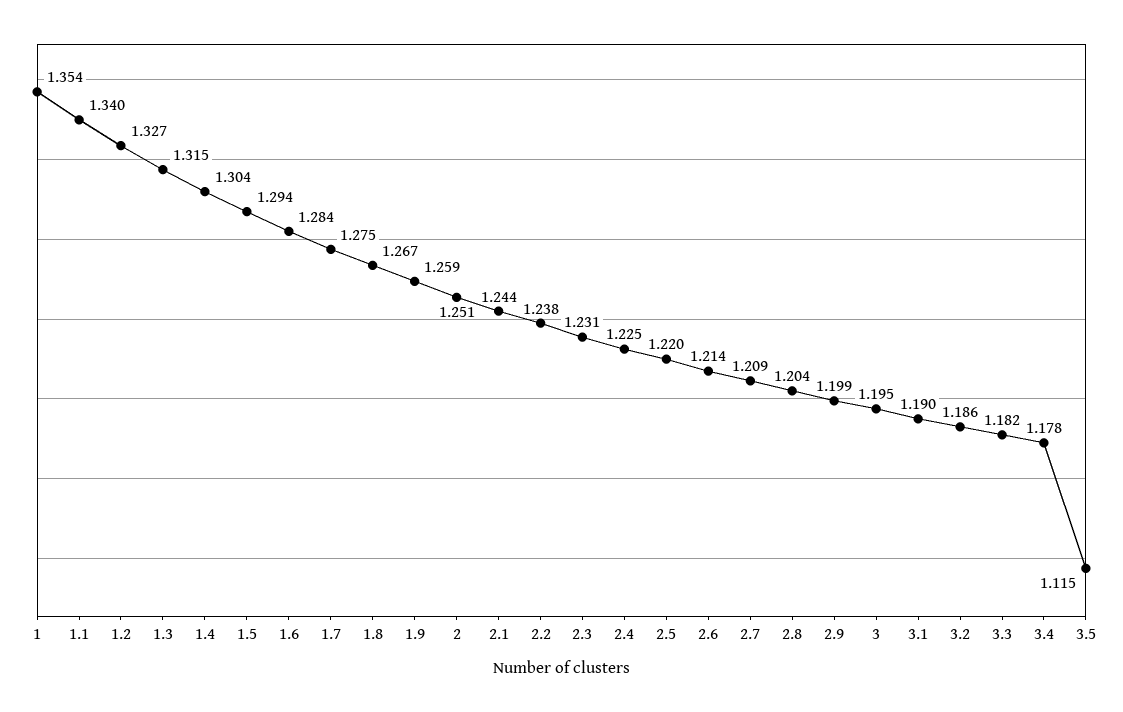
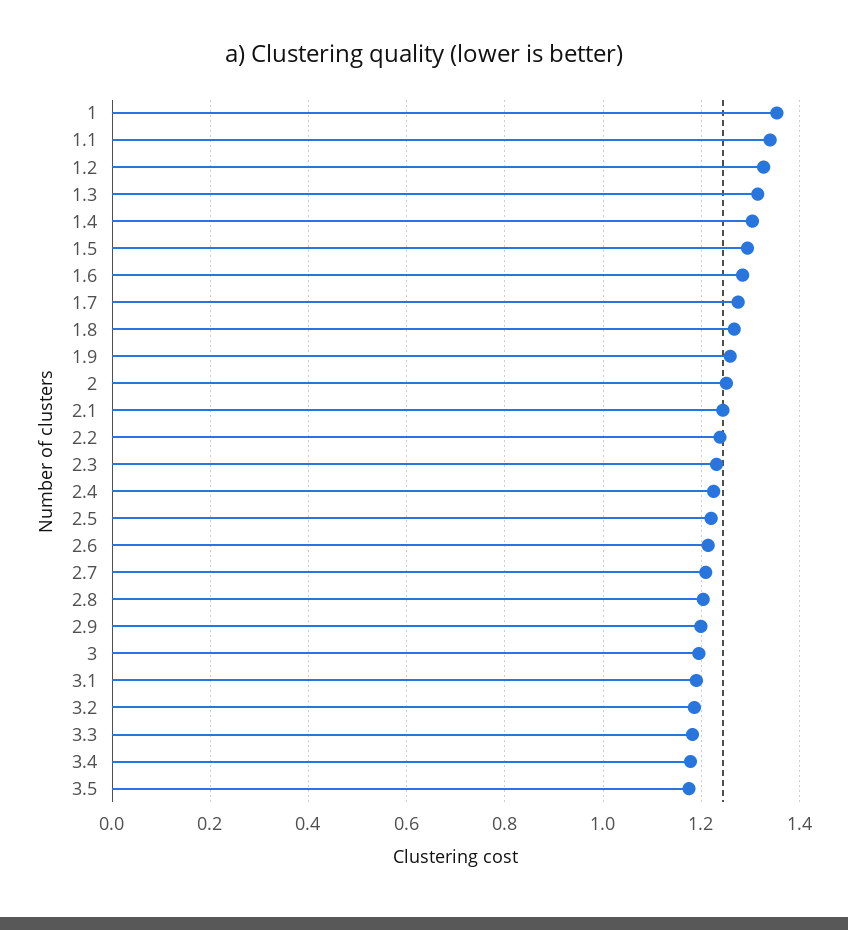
  {
    "1": 1.354,
    "1.1": 1.34,
    "1.2": 1.327,
    "1.3": 1.315,
    "1.4": 1.304,
    "1.5": 1.294,
    "1.6": 1.284,
    "1.7": 1.275,
    "1.8": 1.267,
    "1.9": 1.259,
    "2": 1.251,
    "2.1": 1.244,
    "2.2": 1.238,
    "2.3": 1.231,
    "2.4": 1.225,
    "2.5": 1.22,
    "2.6": 1.214,
    "2.7": 1.209,
    "2.8": 1.204,
    "2.9": 1.199,
    "3": 1.195,
    "3.1": 1.19,
    "3.2": 1.186,
    "3.3": 1.182,
    "3.4": 1.178,
-   "3.5": 1.115
+   "3.5": 1.18
  }

